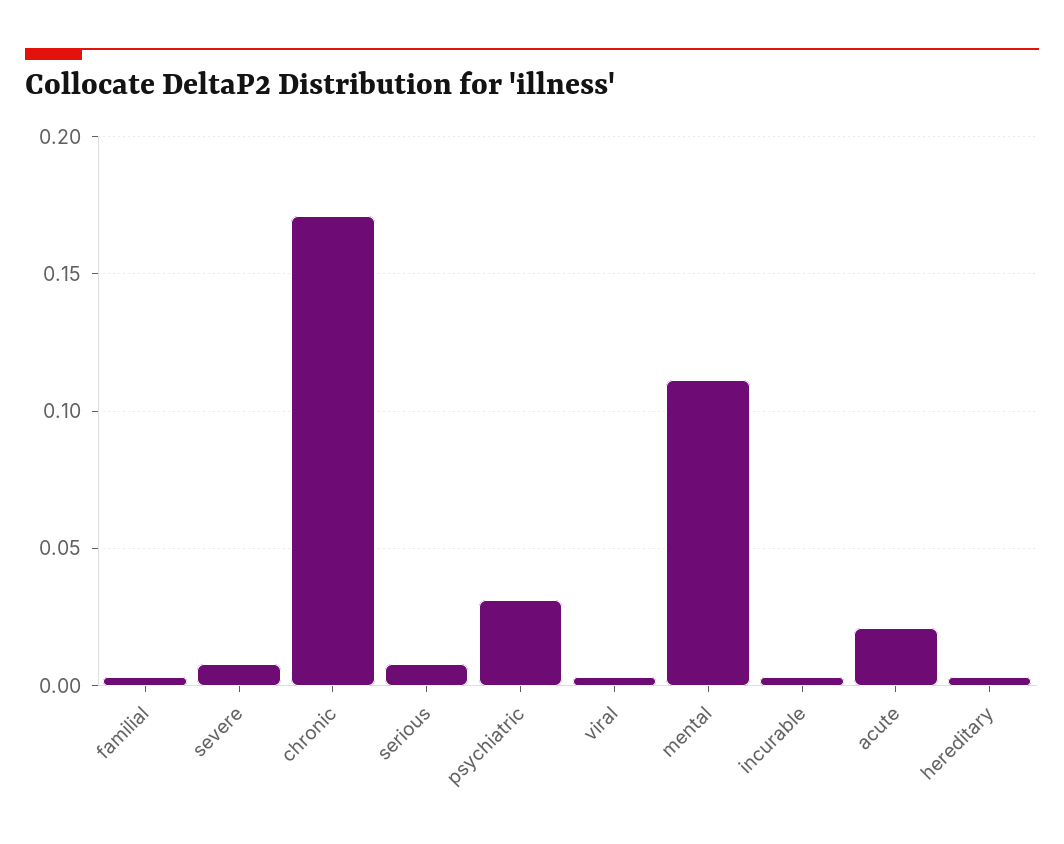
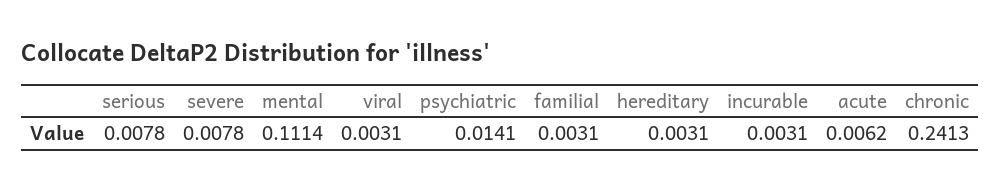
  {
    "familial": 0.0031,
    "severe": 0.0078,
-   "chronic": 0.17,
+   "chronic": 0.2413,
    "serious": 0.0078,
-   "psychiatric": 0.03,
+   "psychiatric": 0.0141,
    "viral": 0.0031,
    "mental": 0.1114,
    "incurable": 0.0031,
-   "acute": 0.02,
+   "acute": 0.0062,
    "hereditary": 0.0031
  }

